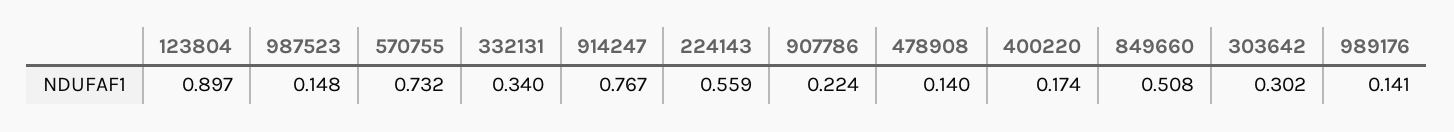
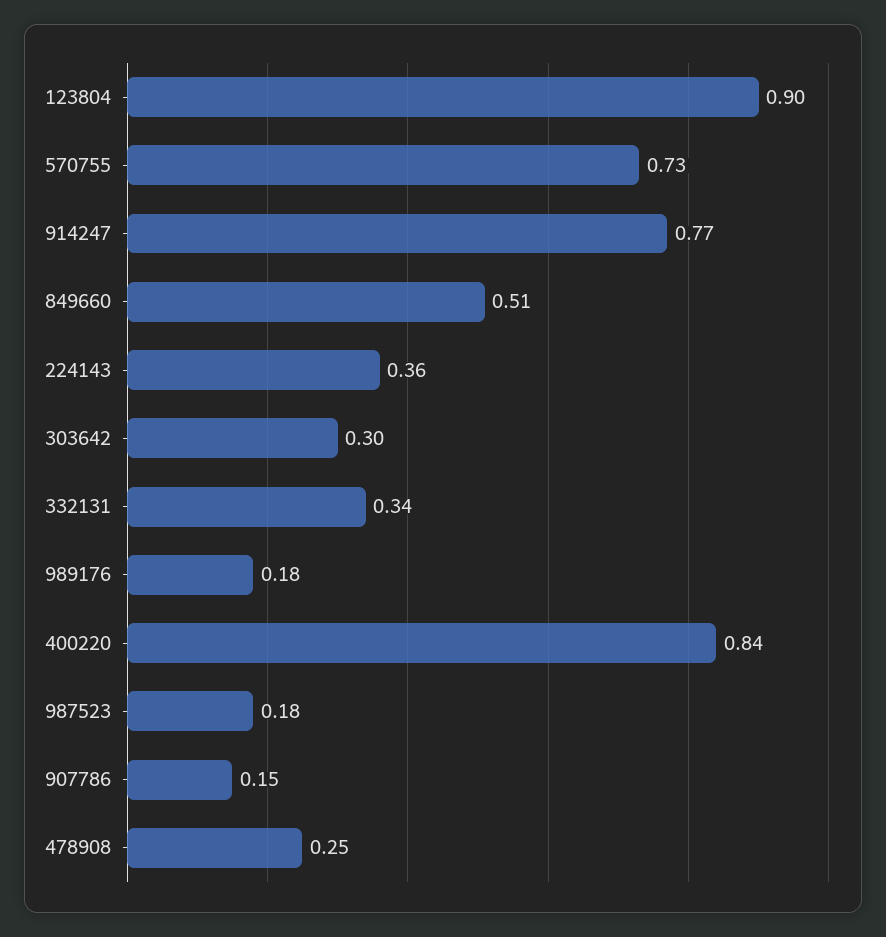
  {
    "123804": 0.897,
-   "987523": 0.148,
+   "987523": 0.18,
    "570755": 0.732,
    "332131": 0.34,
    "914247": 0.767,
-   "224143": 0.559,
+   "224143": 0.36,
-   "907786": 0.224,
+   "907786": 0.15,
-   "478908": 0.14,
+   "478908": 0.25,
-   "400220": 0.174,
+   "400220": 0.84,
    "849660": 0.508,
    "303642": 0.302,
-   "989176": 0.141
+   "989176": 0.18
  }

